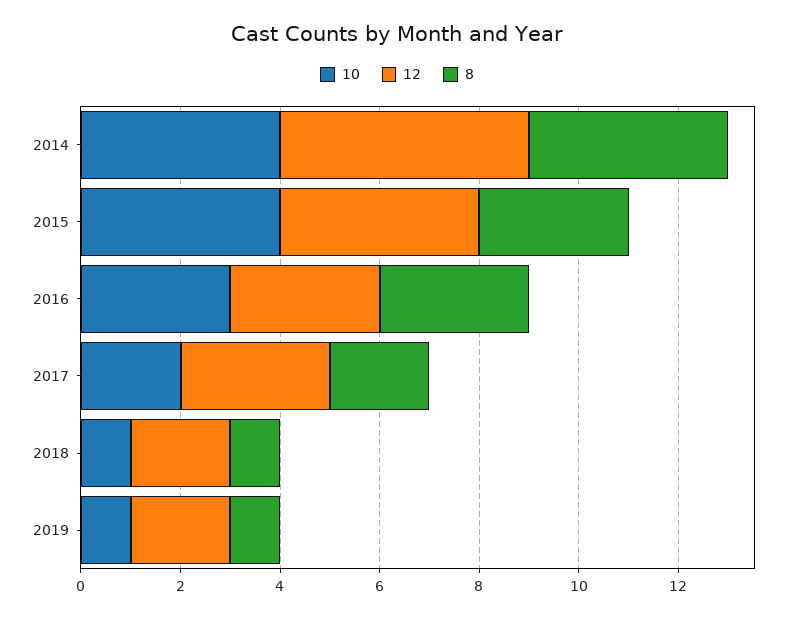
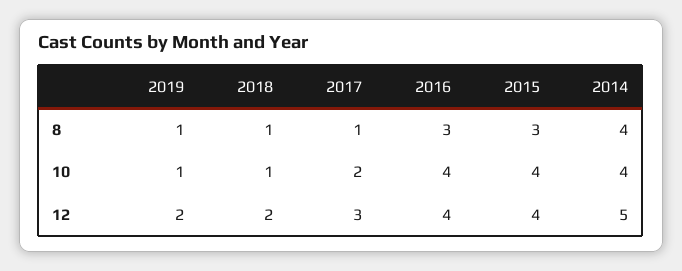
  {
    "10": {
      "2014": 4,
      "2015": 4,
-     "2016": 3,
+     "2016": 4,
      "2017": 2,
      "2018": 1,
      "2019": 1
    },
    "12": {
      "2014": 5,
      "2015": 4,
-     "2016": 3,
+     "2016": 4,
      "2017": 3,
      "2018": 2,
      "2019": 2
    },
    "8": {
      "2014": 4,
      "2015": 3,
      "2016": 3,
-     "2017": 2,
+     "2017": 1,
      "2018": 1,
      "2019": 1
    }
  }

